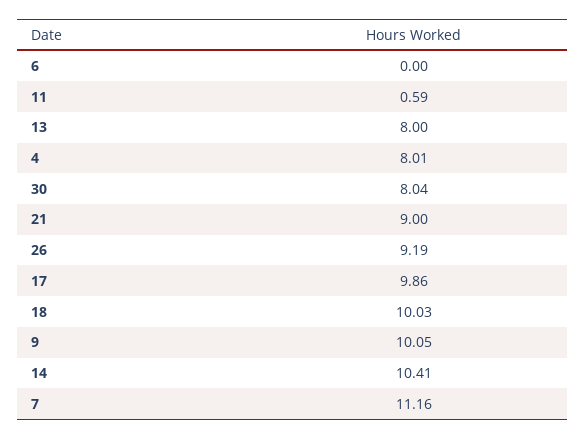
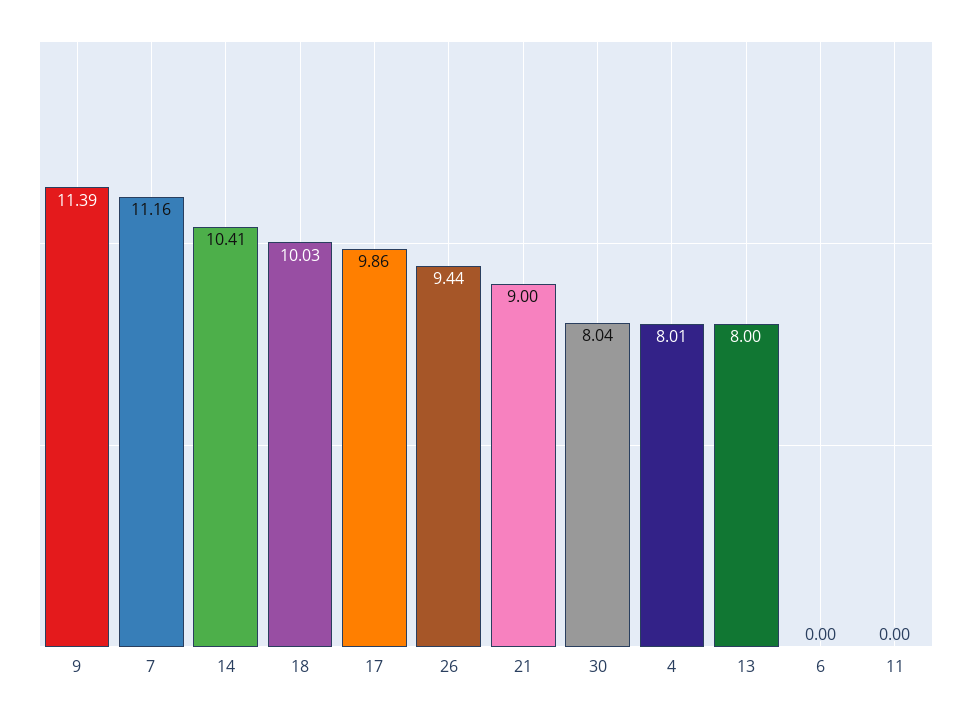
  {
    "6": 0,
-   "11": 0.59,
+   "11": 0,
    "13": 8,
    "4": 8.01,
    "30": 8.04,
    "21": 9,
-   "26": 9.19,
+   "26": 9.44,
    "17": 9.86,
    "18": 10.03,
-   "9": 10.05,
+   "9": 11.39,
    "14": 10.41,
    "7": 11.16
  }

